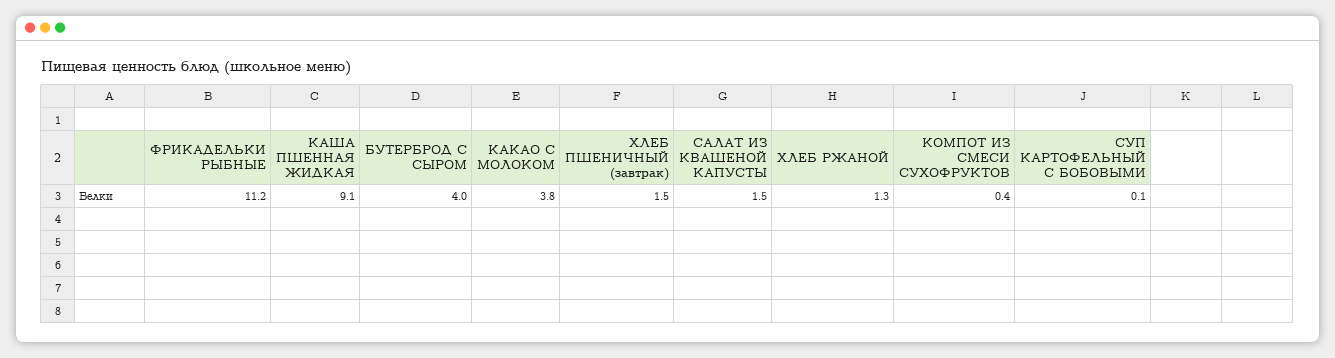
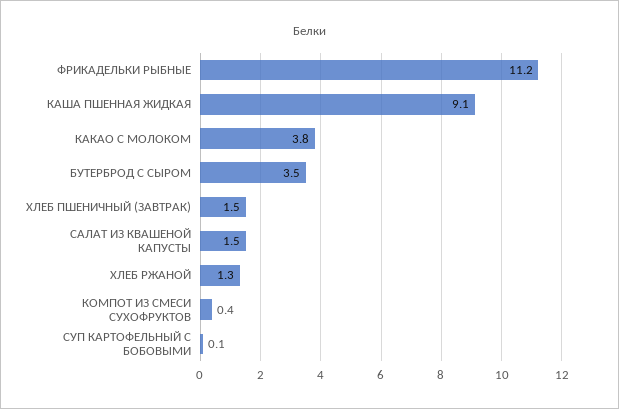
  {
    "ФРИКАДЕЛЬКИ РЫБНЫЕ": 11.2,
    "КАША ПШЕННАЯ ЖИДКАЯ": 9.1,
-   "БУТЕРБРОД С СЫРОМ": 4,
+   "БУТЕРБРОД С СЫРОМ": 3.5,
    "КАКАО С МОЛОКОМ": 3.8,
    "ХЛЕБ ПШЕНИЧНЫЙ (завтрак)": 1.5,
    "САЛАТ ИЗ КВАШЕНОЙ КАПУСТЫ": 1.5,
    "ХЛЕБ РЖАНОЙ": 1.3,
    "КОМПОТ ИЗ СМЕСИ СУХОФРУКТОВ": 0.4,
    "СУП КАРТОФЕЛЬНЫЙ С БОБОВЫМИ": 0.1
  }

